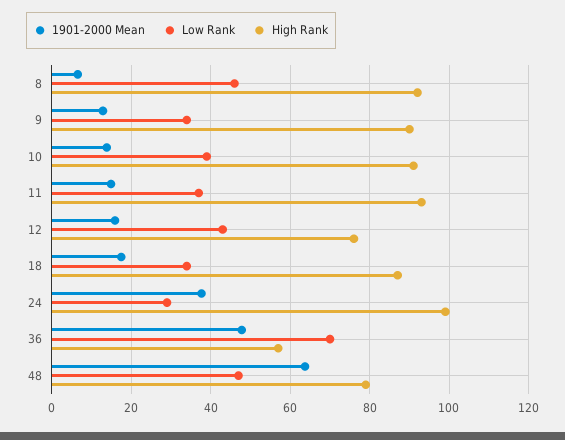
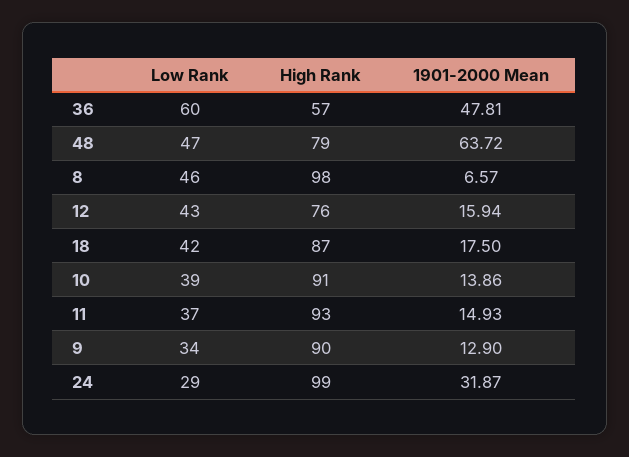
  {
    "1901-2000 Mean": {
      "8": 6.57,
      "9": 12.9,
      "10": 13.86,
      "11": 14.93,
      "12": 15.94,
      "18": 17.5,
-     "24": 38,
+     "24": 31.87,
      "36": 47.81,
      "48": 63.72
    },
    "Low Rank": {
      "8": 46,
      "9": 34,
      "10": 39,
      "11": 37,
      "12": 43,
-     "18": 34,
+     "18": 42,
      "24": 29,
-     "36": 70,
+     "36": 60,
      "48": 47
    },
    "High Rank": {
-     "8": 92,
+     "8": 98,
      "9": 90,
      "10": 91,
      "11": 93,
      "12": 76,
      "18": 87,
      "24": 99,
      "36": 57,
      "48": 79
    }
  }

